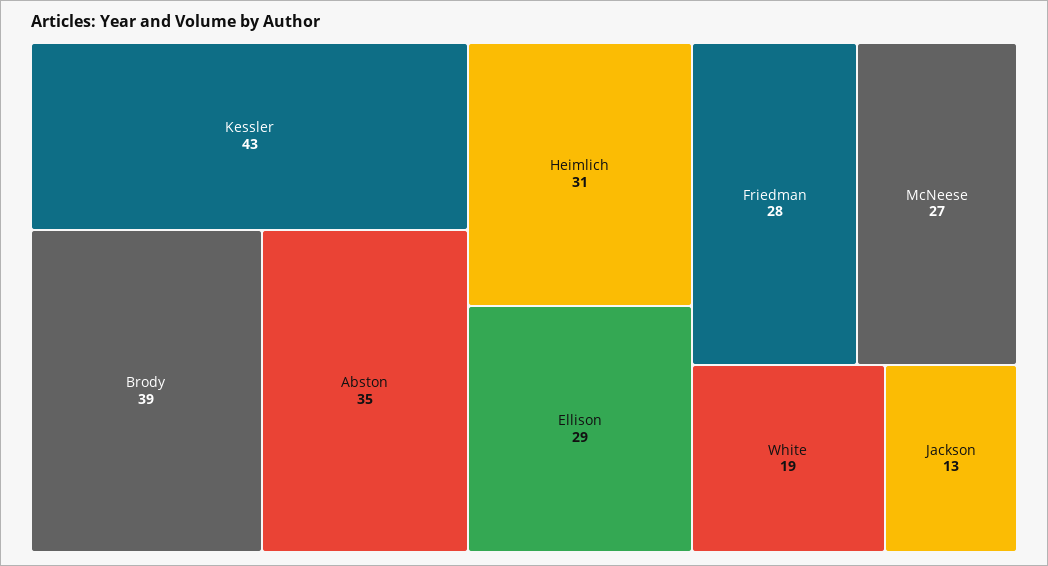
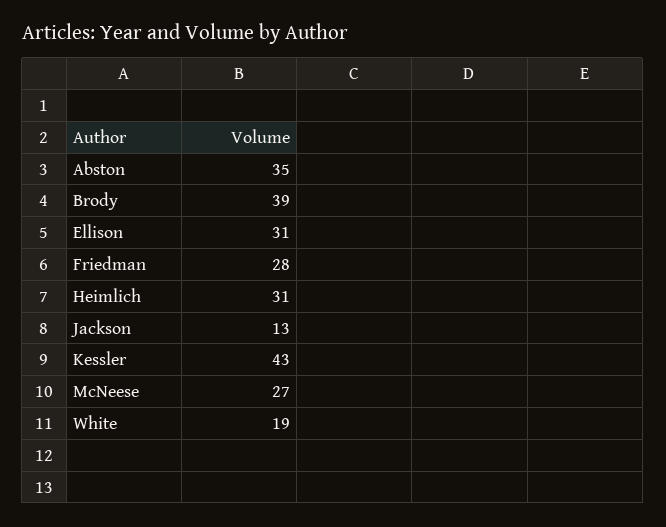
  {
    "Kessler": 43,
    "Brody": 39,
    "Abston": 35,
    "Heimlich": 31,
-   "Ellison": 29,
+   "Ellison": 31,
    "Friedman": 28,
    "McNeese": 27,
    "White": 19,
    "Jackson": 13
  }

